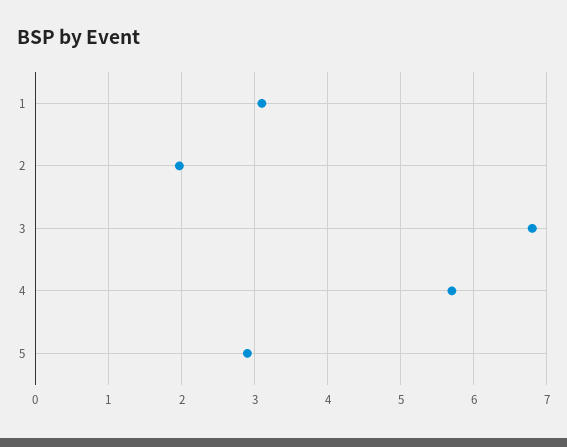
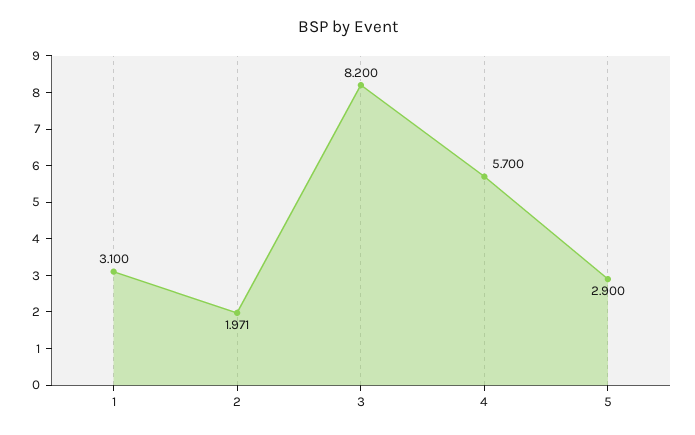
  {
    "1": 3.1,
    "2": 1.971,
-   "3": 6.8,
+   "3": 8.2,
    "4": 5.7,
    "5": 2.9
  }

